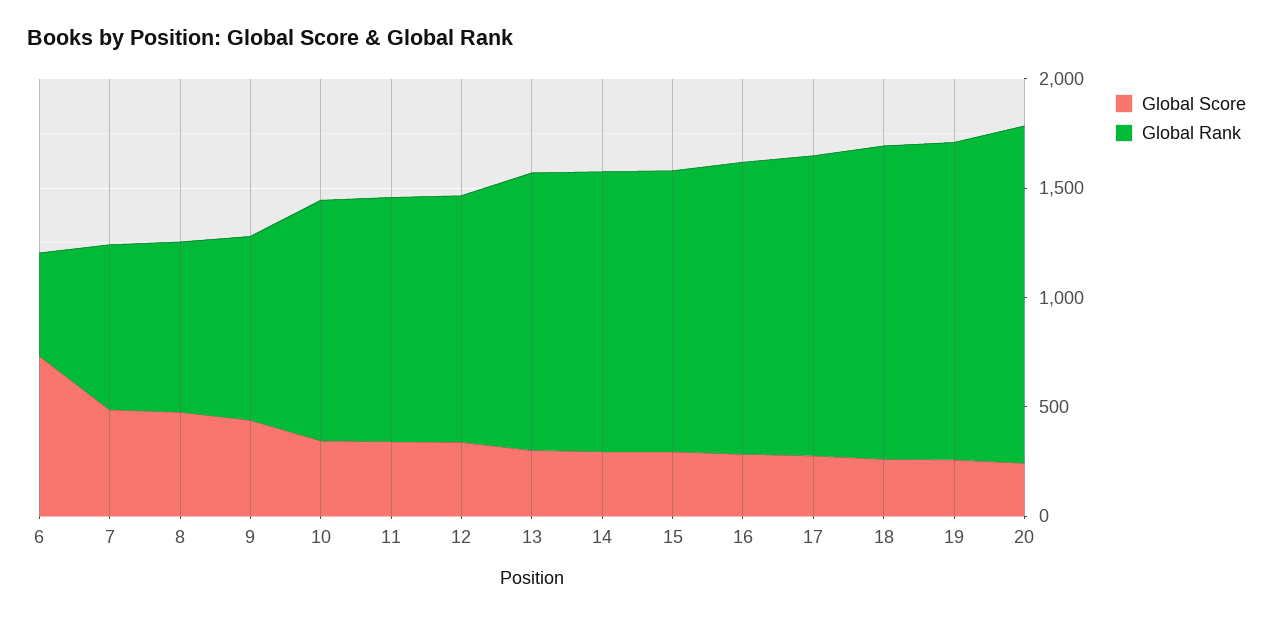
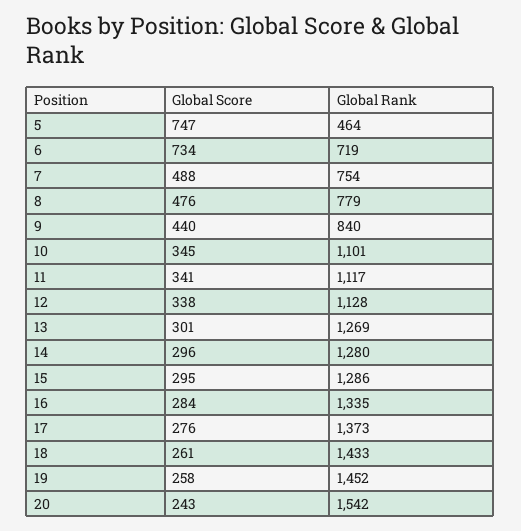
  {
    "Global Score": {
      "6": 734,
      "7": 488,
      "8": 476,
      "9": 440,
      "10": 345,
      "11": 341,
      "12": 338,
      "13": 301,
      "14": 296,
      "15": 295,
      "16": 284,
      "17": 276,
      "18": 261,
      "19": 258,
-     "20": 243
+     "20": 243,
+     "5": 747
    },
    "Global Rank": {
-     "6": 500,
+     "6": 719,
      "7": 754,
      "8": 779,
      "9": 840,
      "10": 1101,
      "11": 1117,
      "12": 1128,
      "13": 1269,
      "14": 1280,
      "15": 1286,
      "16": 1335,
      "17": 1373,
      "18": 1433,
      "19": 1452,
-     "20": 1542
+     "20": 1542,
+     "5": 464
    }
  }

